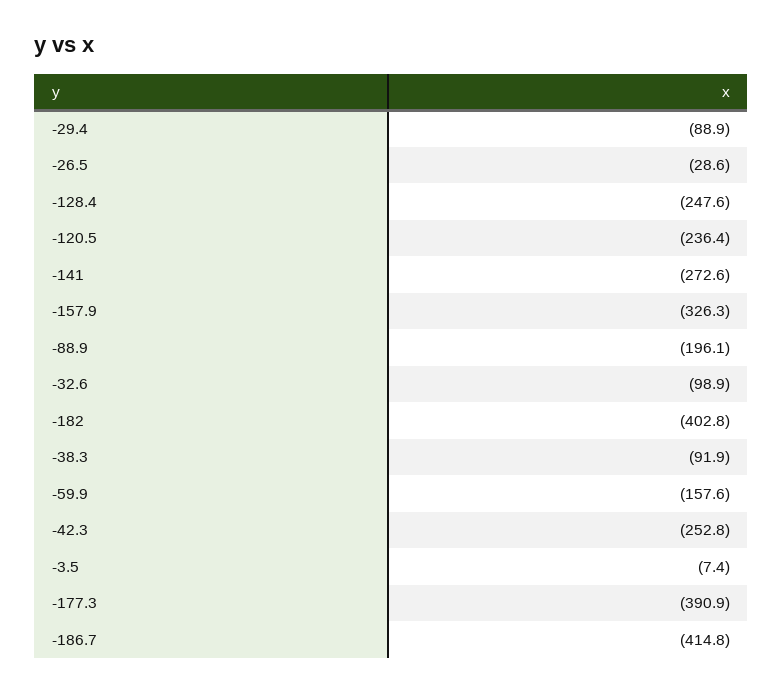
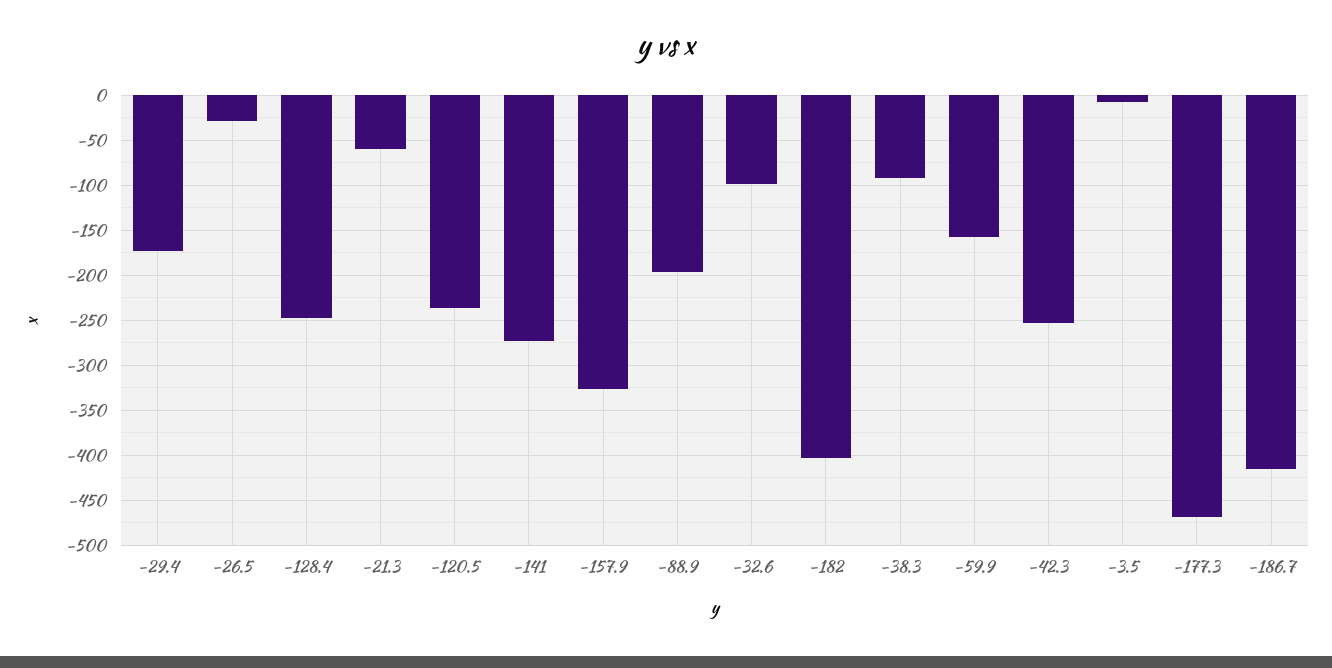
  {
-   "-29.4": -88.9,
+   "-29.4": -170,
    "-26.5": -28.6,
    "-128.4": -247.6,
    "-120.5": -236.4,
    "-141": -272.6,
    "-157.9": -326.3,
    "-88.9": -196.1,
    "-32.6": -98.9,
    "-182": -402.8,
    "-38.3": -91.9,
    "-59.9": -157.6,
    "-42.3": -252.8,
    "-3.5": -7.4,
-   "-177.3": -390.9,
+   "-177.3": -470,
-   "-186.7": -414.8
+   "-186.7": -414.8,
+   "-21.3": -60
  }

